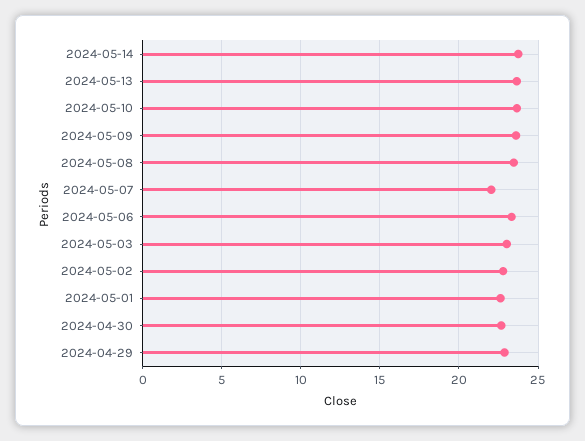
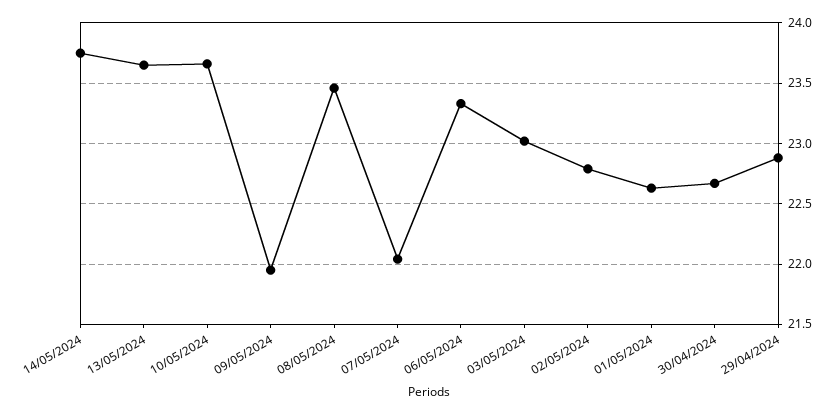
  {
    "2024-05-14": 23.75,
    "2024-05-13": 23.65,
    "2024-05-10": 23.65,
-   "2024-05-09": 23.5,
+   "2024-05-09": 21.95,
    "2024-05-08": 23.45,
    "2024-05-07": 22.05,
    "2024-05-06": 23.35,
    "2024-05-03": 23,
    "2024-05-02": 22.8,
    "2024-05-01": 22.65,
    "2024-04-30": 22.65,
    "2024-04-29": 22.9
  }

